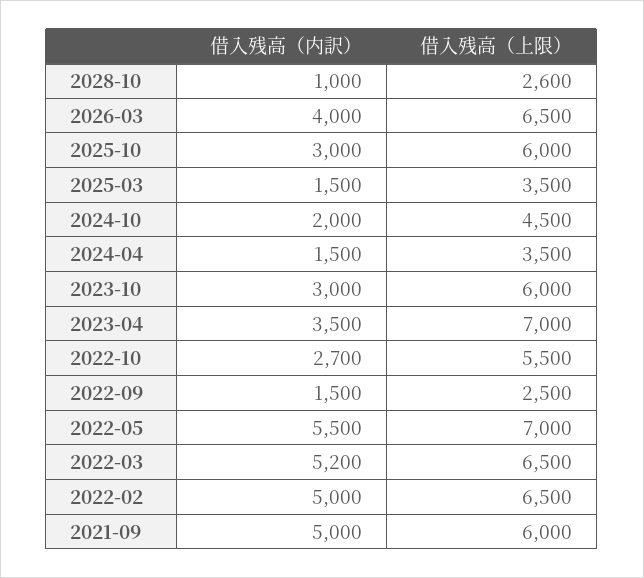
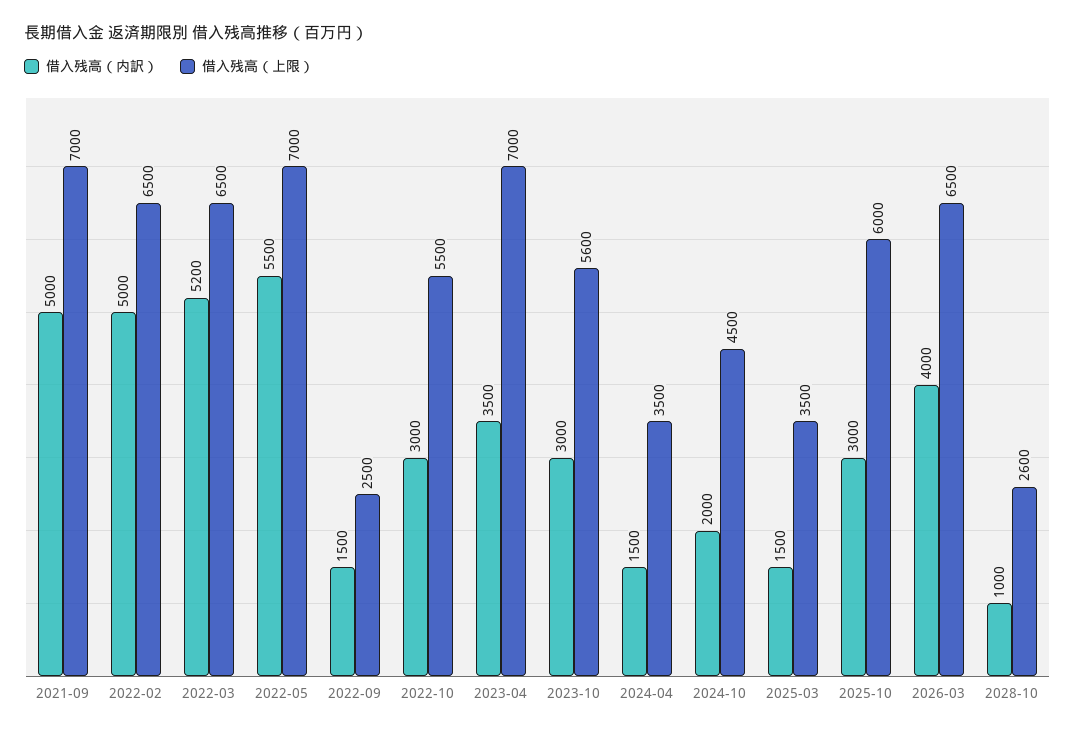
  {
    "借入残高（内訳）": {
      "2028-10": 1000,
      "2026-03": 4000,
      "2025-10": 3000,
      "2025-03": 1500,
      "2024-10": 2000,
      "2024-04": 1500,
      "2023-10": 3000,
      "2023-04": 3500,
-     "2022-10": 2700,
+     "2022-10": 3000,
      "2022-09": 1500,
      "2022-05": 5500,
      "2022-03": 5200,
      "2022-02": 5000,
      "2021-09": 5000
    },
    "借入残高（上限）": {
      "2028-10": 2600,
      "2026-03": 6500,
      "2025-10": 6000,
      "2025-03": 3500,
      "2024-10": 4500,
      "2024-04": 3500,
-     "2023-10": 6000,
+     "2023-10": 5600,
      "2023-04": 7000,
      "2022-10": 5500,
      "2022-09": 2500,
      "2022-05": 7000,
      "2022-03": 6500,
      "2022-02": 6500,
-     "2021-09": 6000
+     "2021-09": 7000
    }
  }

